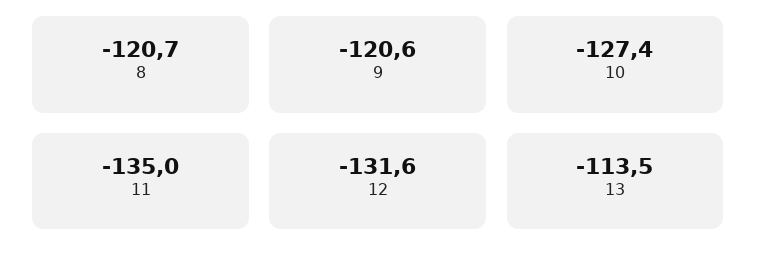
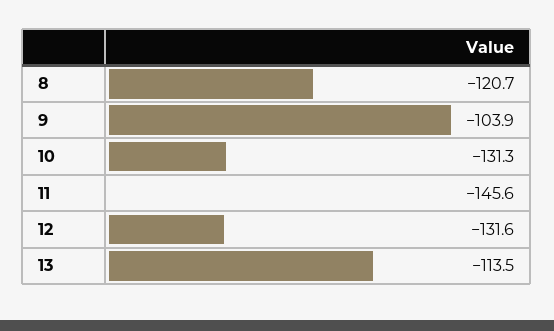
  {
    "8": -120.7,
-   "9": -120.6,
+   "9": -103.9,
-   "10": -127.4,
+   "10": -131.3,
-   "11": -135,
+   "11": -145.6,
    "12": -131.6,
    "13": -113.5
  }

